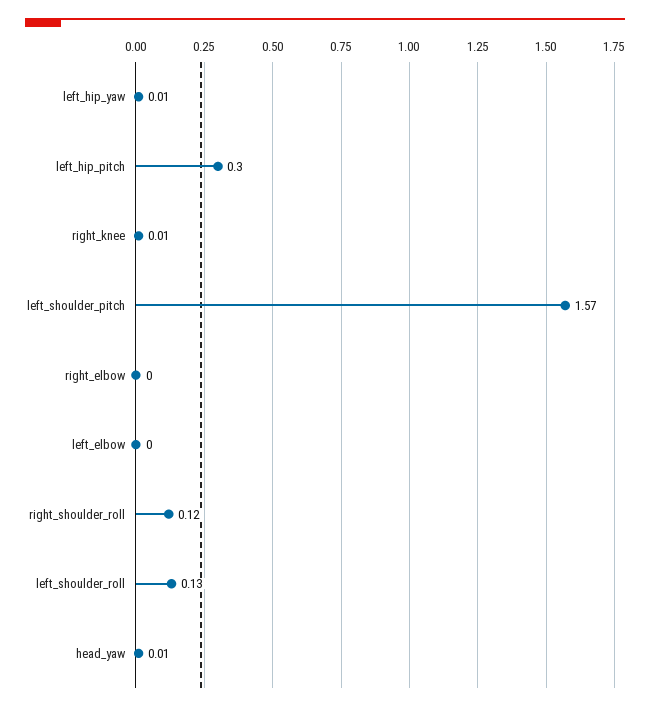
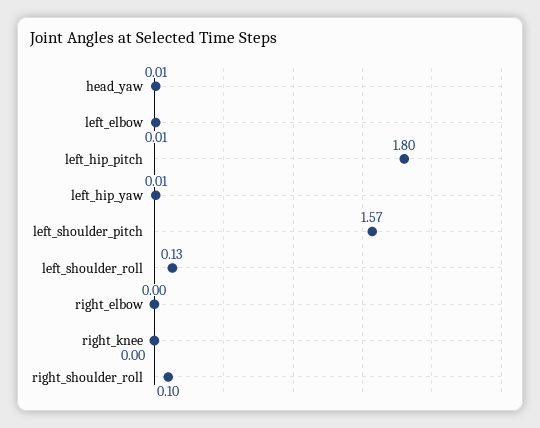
  {
    "left_hip_yaw": 0.01,
-   "left_hip_pitch": 0.3,
+   "left_hip_pitch": 1.8,
-   "right_knee": 0.01,
+   "right_knee": 0,
    "left_shoulder_pitch": 1.57,
    "right_elbow": 0,
-   "left_elbow": 0,
+   "left_elbow": 0.01,
-   "right_shoulder_roll": 0.12,
+   "right_shoulder_roll": 0.1,
    "left_shoulder_roll": 0.13,
    "head_yaw": 0.01
  }

